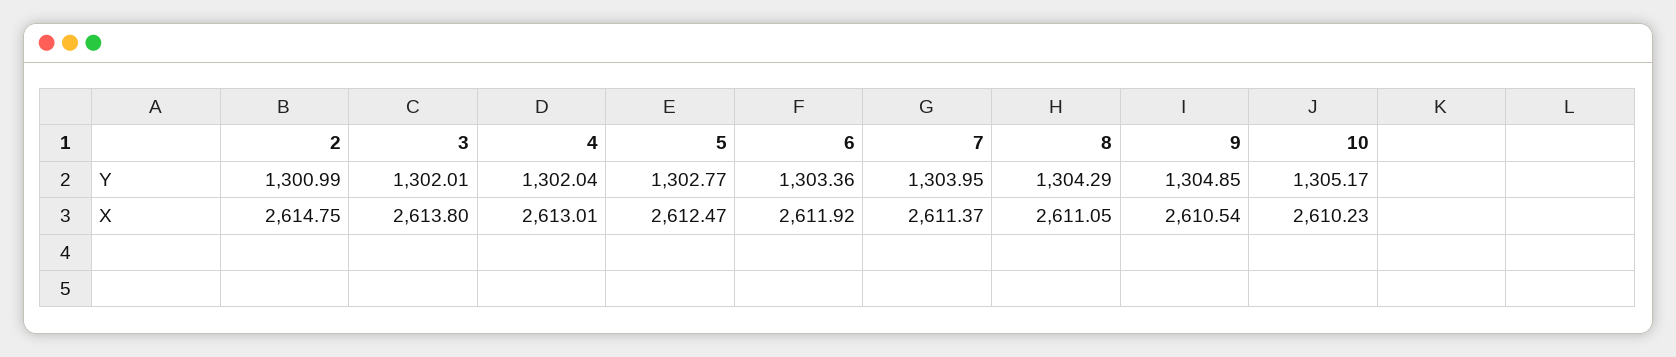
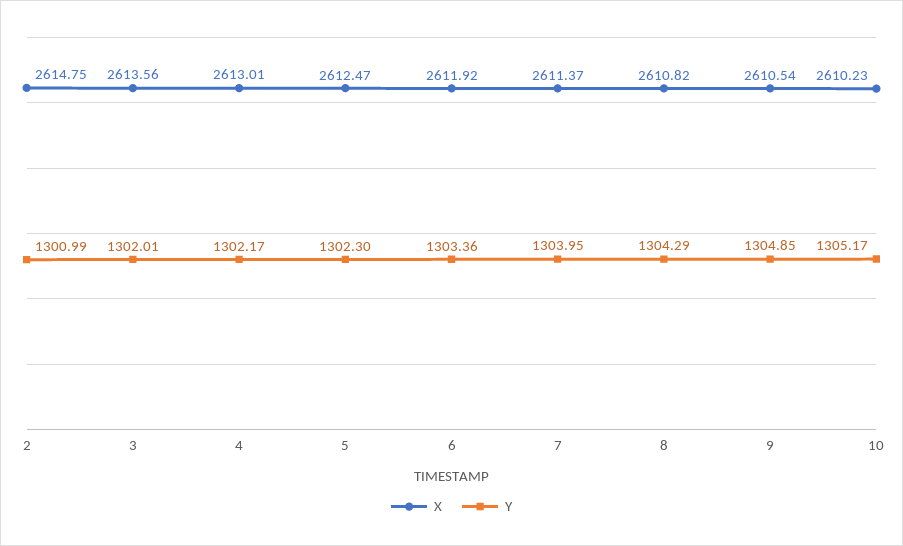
  {
    "Y": {
      "2": 1300.99,
      "3": 1302.01,
-     "4": 1302.04,
+     "4": 1302.17,
-     "5": 1302.77,
+     "5": 1302.3,
      "6": 1303.36,
      "7": 1303.95,
      "8": 1304.29,
      "9": 1304.85,
      "10": 1305.17
    },
    "X": {
      "2": 2614.75,
-     "3": 2613.8,
+     "3": 2613.56,
      "4": 2613.01,
      "5": 2612.47,
      "6": 2611.92,
      "7": 2611.37,
-     "8": 2611.05,
+     "8": 2610.82,
      "9": 2610.54,
      "10": 2610.23
    }
  }

